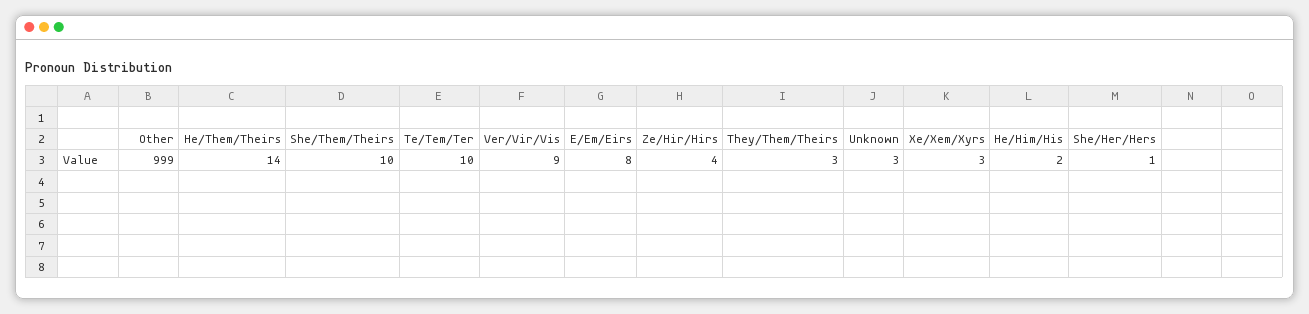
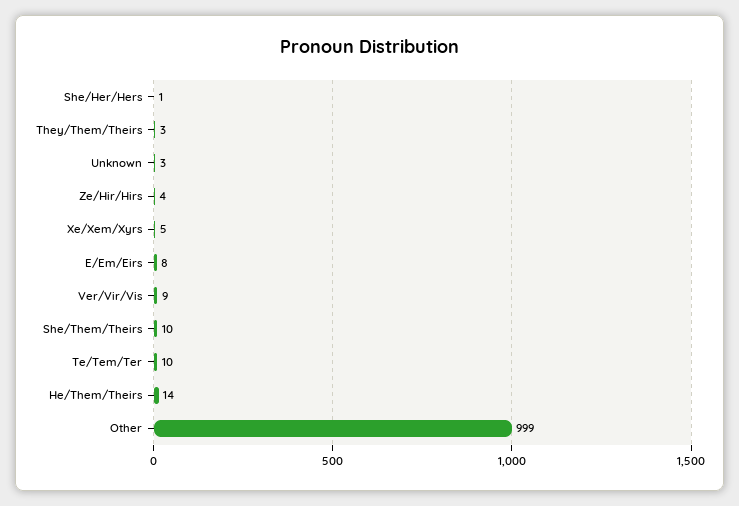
  {
    "Other": 999,
    "He/Them/Theirs": 14,
    "She/Them/Theirs": 10,
    "Te/Tem/Ter": 10,
    "Ver/Vir/Vis": 9,
    "E/Em/Eirs": 8,
    "Ze/Hir/Hirs": 4,
    "They/Them/Theirs": 3,
    "Unknown": 3,
-   "Xe/Xem/Xyrs": 3,
+   "Xe/Xem/Xyrs": 5,
-   "He/Him/His": 2,
    "She/Her/Hers": 1
  }

